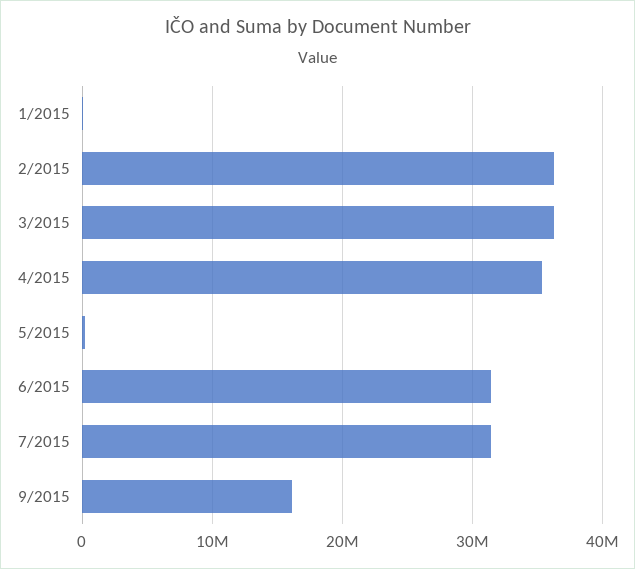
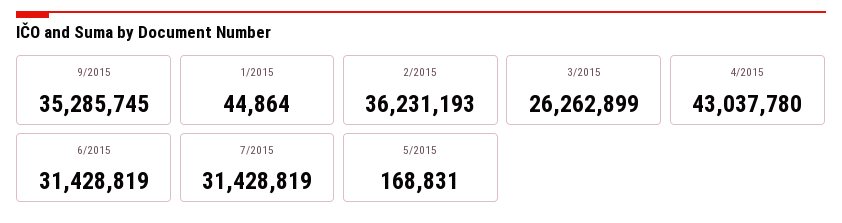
  {
    "1/2015": 44864,
    "2/2015": 36231193,
-   "3/2015": 36000000,
+   "3/2015": 26262899,
-   "4/2015": 35000000,
+   "4/2015": 43037780,
    "5/2015": 168831,
    "6/2015": 31428819,
    "7/2015": 31428819,
-   "9/2015": 16000000
+   "9/2015": 35285745
  }

